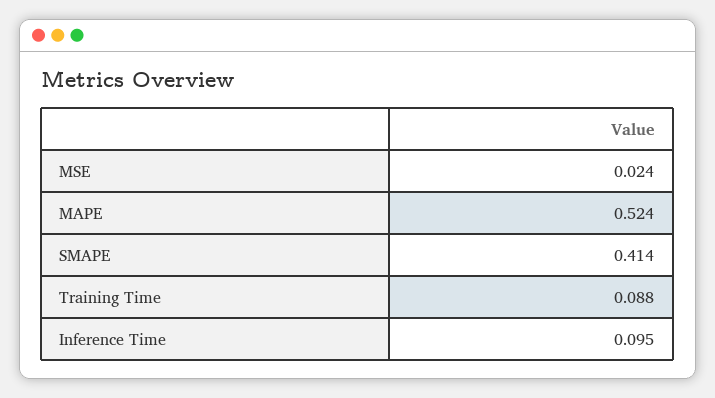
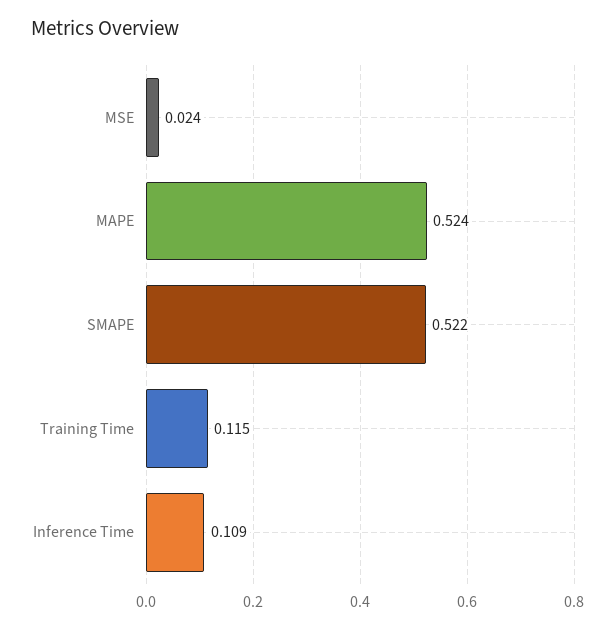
  {
    "MSE": 0.024,
    "MAPE": 0.524,
-   "SMAPE": 0.414,
+   "SMAPE": 0.522,
-   "Training Time": 0.088,
+   "Training Time": 0.115,
-   "Inference Time": 0.095
+   "Inference Time": 0.109
  }

